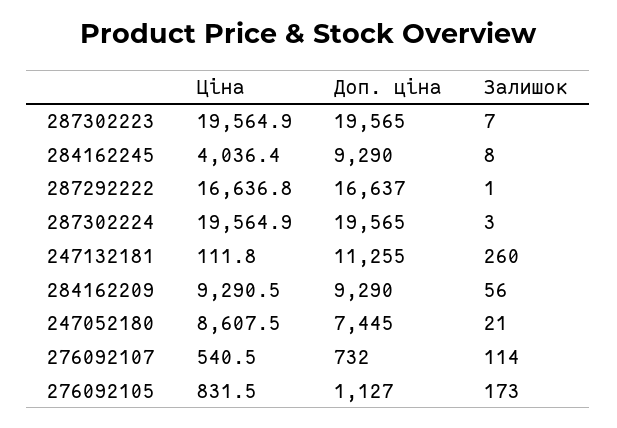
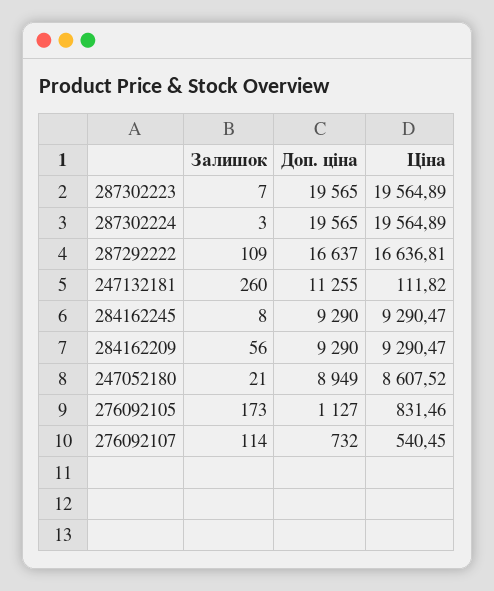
  {
    "Ціна": {
      "287302223": 19564.89,
-     "284162245": 4036.4,
+     "284162245": 9290.47,
      "287292222": 16636.81,
      "287302224": 19564.89,
      "247132181": 111.82,
      "284162209": 9290.47,
      "247052180": 8607.52,
      "276092107": 540.45,
      "276092105": 831.46
    },
    "Доп. ціна": {
      "287302223": 19565,
      "284162245": 9290,
      "287292222": 16637,
      "287302224": 19565,
      "247132181": 11255,
      "284162209": 9290,
-     "247052180": 7445,
+     "247052180": 8949,
      "276092107": 732,
      "276092105": 1127
    },
    "Залишок": {
      "287302223": 7,
      "284162245": 8,
-     "287292222": 1,
+     "287292222": 109,
      "287302224": 3,
      "247132181": 260,
      "284162209": 56,
      "247052180": 21,
      "276092107": 114,
      "276092105": 173
    }
  }

